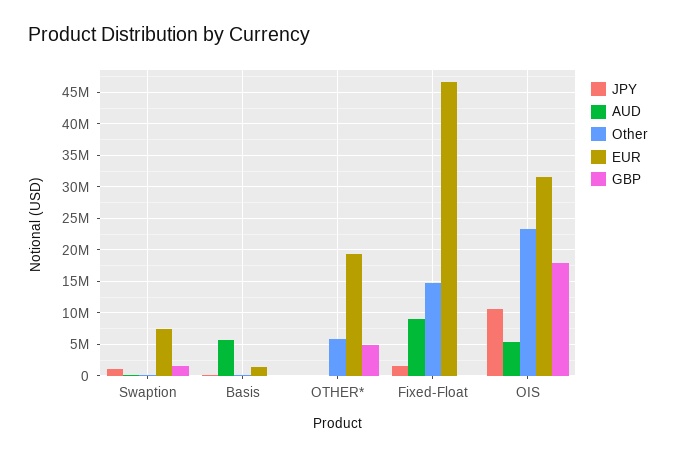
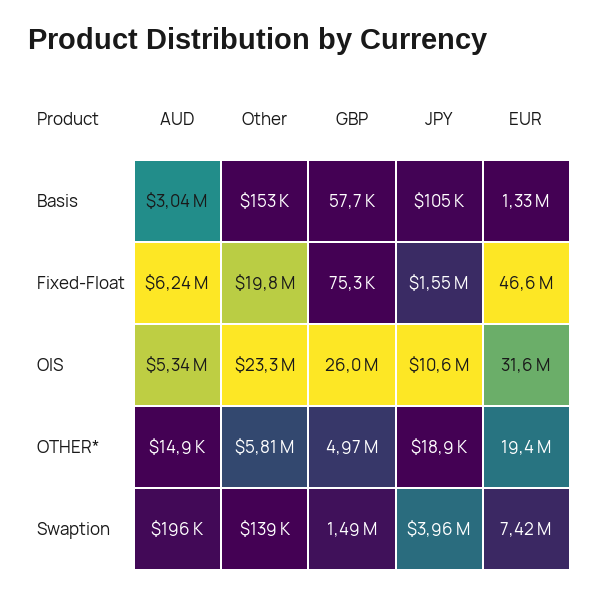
  {
    "JPY": {
-     "Swaption": 1000000,
+     "Swaption": 3960000,
      "Basis": 105000,
      "OTHER*": 18900,
      "Fixed-Float": 1550000,
      "OIS": 10600000
    },
    "AUD": {
      "Swaption": 196000,
-     "Basis": 6000000,
+     "Basis": 3040000,
      "OTHER*": 14900,
-     "Fixed-Float": 9000000,
+     "Fixed-Float": 6240000,
      "OIS": 5340000
    },
    "Other": {
      "Swaption": 139000,
      "Basis": 153000,
      "OTHER*": 5810000,
-     "Fixed-Float": 15000000,
+     "Fixed-Float": 19800000,
      "OIS": 23300000
    },
    "EUR": {
      "Swaption": 7420000,
      "Basis": 1330000,
      "OTHER*": 19400000,
      "Fixed-Float": 46600000,
      "OIS": 31600000
    },
    "GBP": {
      "Swaption": 1490000,
      "Basis": 57700,
      "OTHER*": 4970000,
      "Fixed-Float": 75300,
-     "OIS": 18000000
+     "OIS": 26000000
    }
  }

